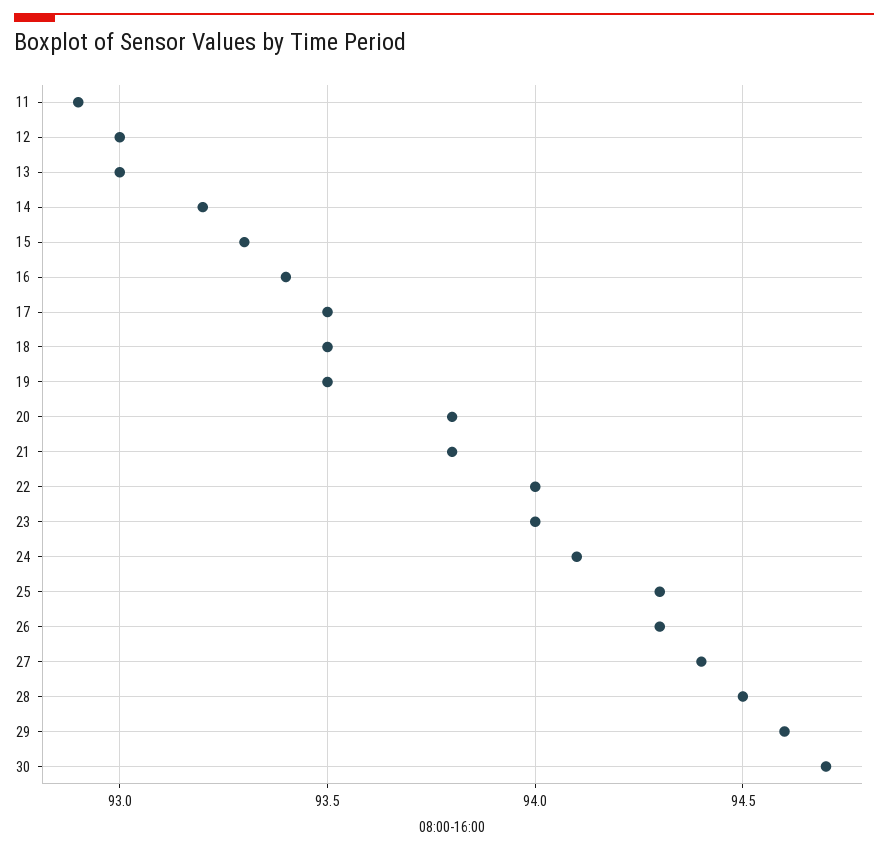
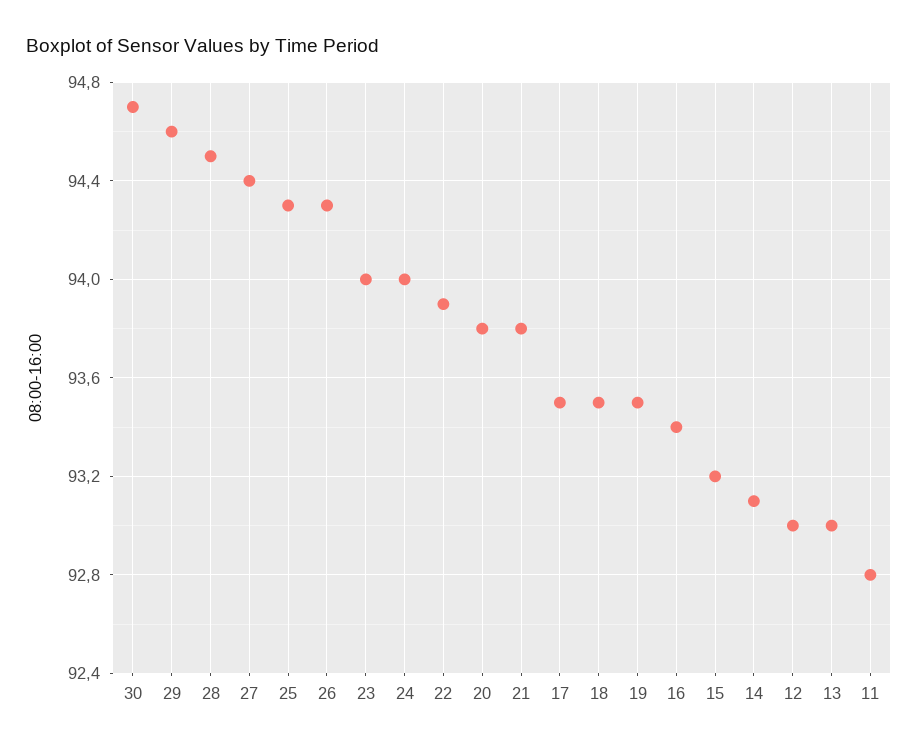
  {
-   "11": 92.9,
+   "11": 92.8,
    "12": 93,
    "13": 93,
-   "14": 93.2,
+   "14": 93.1,
-   "15": 93.3,
+   "15": 93.2,
    "16": 93.4,
    "17": 93.5,
    "18": 93.5,
    "19": 93.5,
    "20": 93.8,
    "21": 93.8,
-   "22": 94,
+   "22": 93.9,
    "23": 94,
-   "24": 94.1,
+   "24": 94,
    "25": 94.3,
    "26": 94.3,
    "27": 94.4,
    "28": 94.5,
    "29": 94.6,
    "30": 94.7
  }

